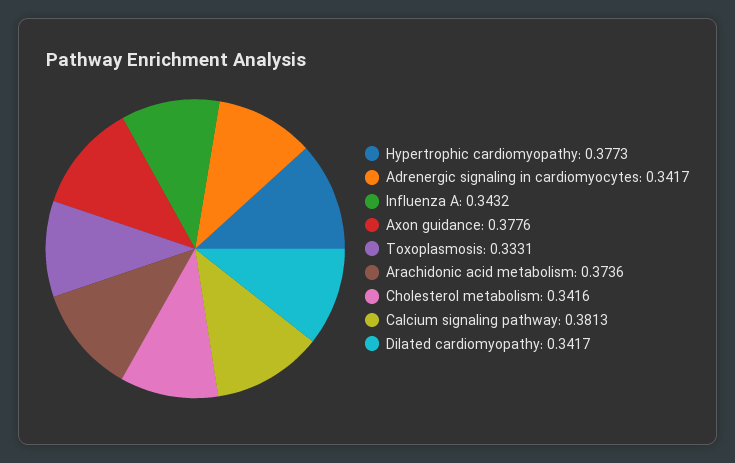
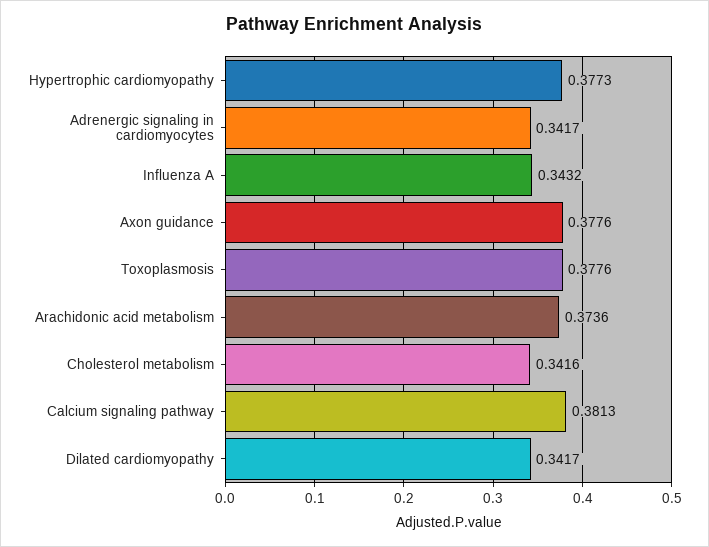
  {
    "Hypertrophic cardiomyopathy": 0.3773,
    "Adrenergic signaling in cardiomyocytes": 0.3417,
    "Influenza A": 0.3432,
    "Axon guidance": 0.3776,
-   "Toxoplasmosis": 0.3331,
+   "Toxoplasmosis": 0.3776,
    "Arachidonic acid metabolism": 0.3736,
    "Cholesterol metabolism": 0.3416,
    "Calcium signaling pathway": 0.3813,
    "Dilated cardiomyopathy": 0.3417
  }

